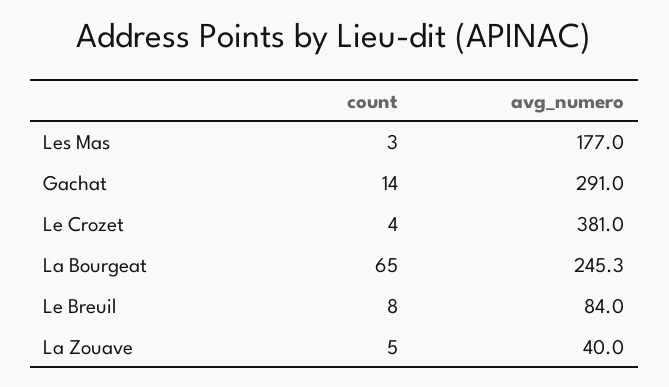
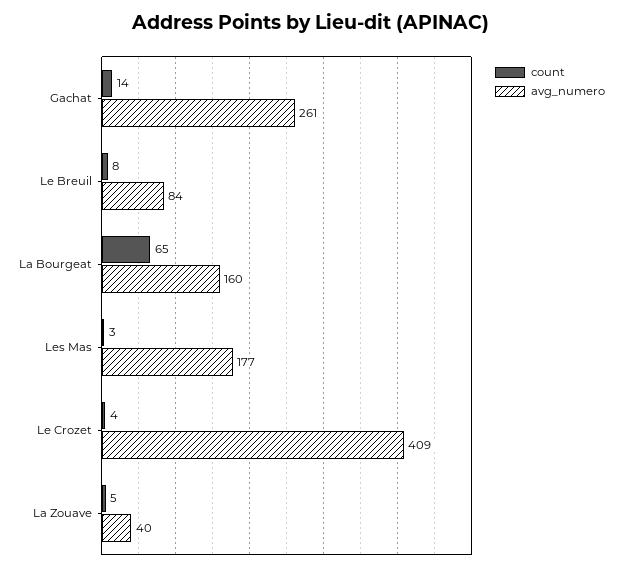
  {
    "count": {
      "Les Mas": 3,
      "Gachat": 14,
      "Le Crozet": 4,
      "La Bourgeat": 65,
      "Le Breuil": 8,
      "La Zouave": 5
    },
    "avg_numero": {
      "Les Mas": 177,
-     "Gachat": 291,
+     "Gachat": 261,
-     "Le Crozet": 381,
+     "Le Crozet": 409,
-     "La Bourgeat": 245.3,
+     "La Bourgeat": 160,
      "Le Breuil": 84,
      "La Zouave": 40
    }
  }

